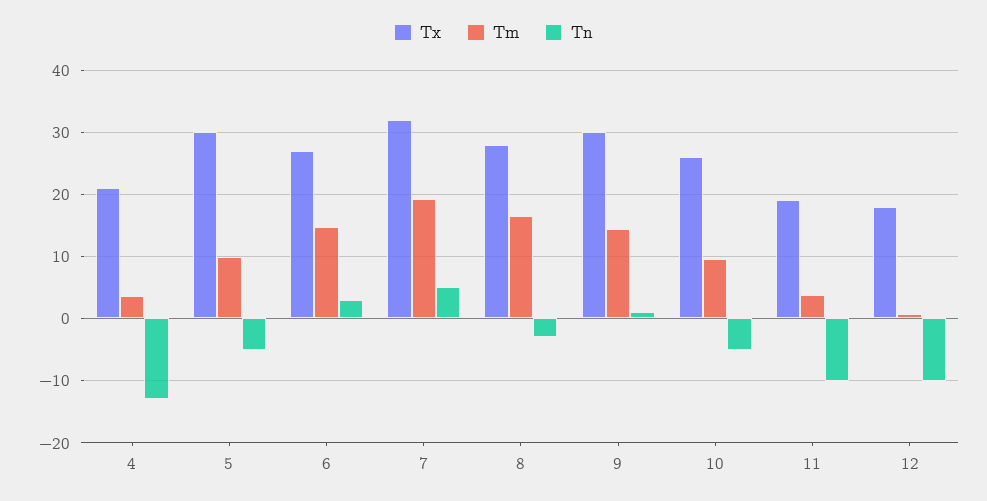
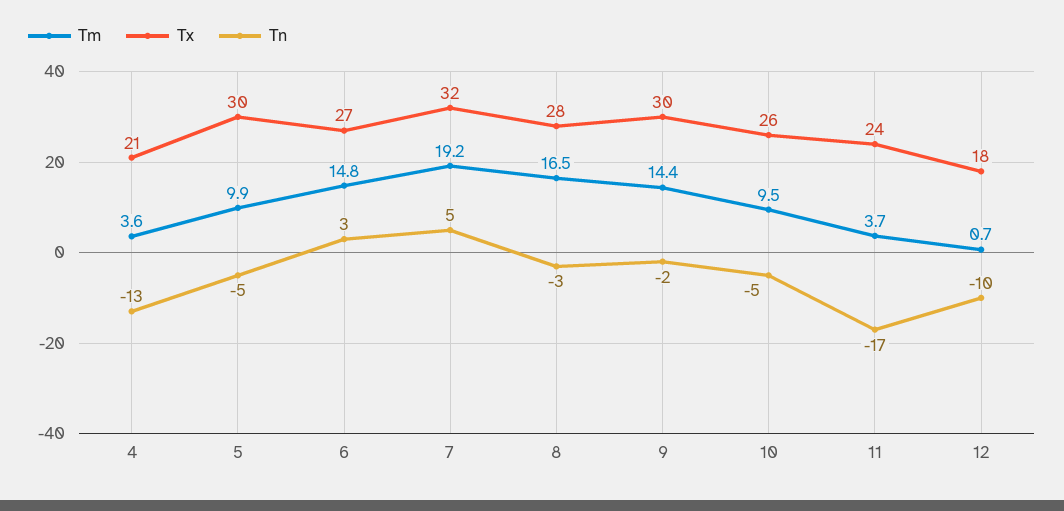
  {
    "Tx": {
      "4": 21,
      "5": 30,
      "6": 27,
      "7": 32,
      "8": 28,
      "9": 30,
      "10": 26,
-     "11": 19,
+     "11": 24,
      "12": 18
    },
    "Tm": {
      "4": 3.6,
      "5": 9.9,
      "6": 14.8,
      "7": 19.2,
      "8": 16.5,
      "9": 14.4,
      "10": 9.5,
      "11": 3.7,
      "12": 0.7
    },
    "Tn": {
      "4": -13,
      "5": -5,
      "6": 3,
      "7": 5,
      "8": -3,
-     "9": 1,
+     "9": -2,
      "10": -5,
-     "11": -10,
+     "11": -17,
      "12": -10
    }
  }

